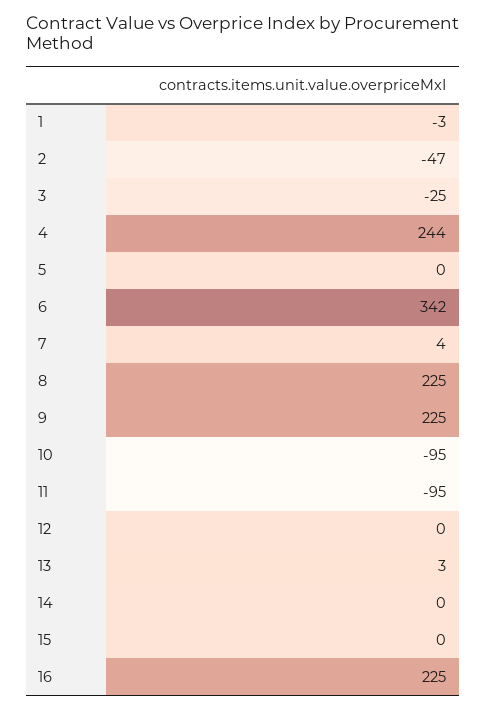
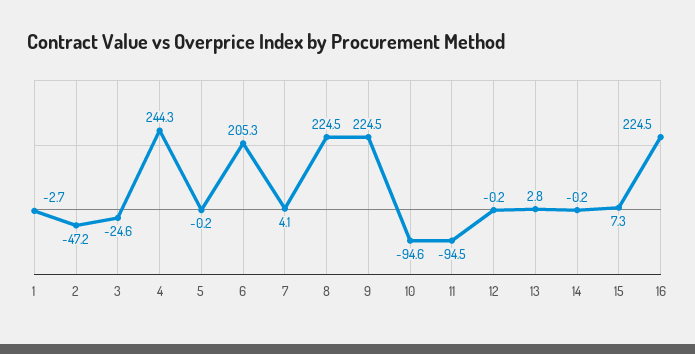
  {
    "1": -2.7,
    "2": -47.2,
    "3": -24.6,
    "4": 244.3,
    "5": -0.2,
-   "6": 342,
+   "6": 205.3,
    "7": 4.1,
    "8": 224.5,
    "9": 224.5,
    "10": -94.6,
    "11": -94.5,
    "12": -0.2,
    "13": 2.8,
    "14": -0.2,
-   "15": 0,
+   "15": 7.3,
    "16": 224.5
  }

